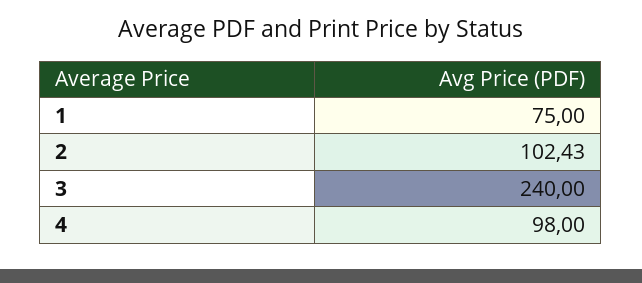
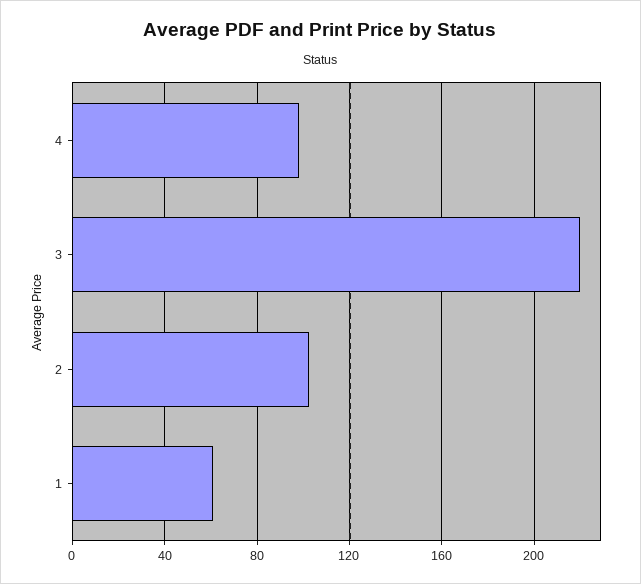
  {
-   "1": 75,
+   "1": 60,
    "2": 102.43,
-   "3": 240,
+   "3": 220,
    "4": 98
  }

